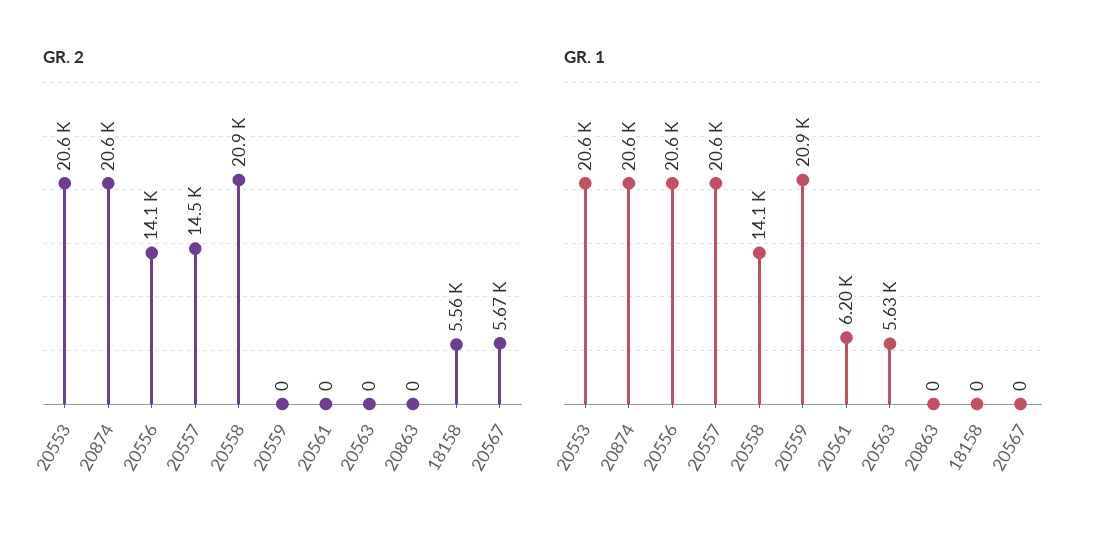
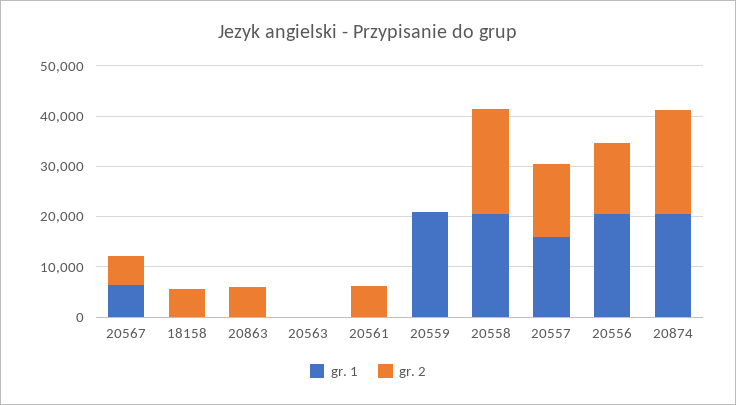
  {
    "GR. 2": {
-     "20553": 20600,
      "20874": 20600,
      "20556": 14100,
      "20557": 14500,
      "20558": 20900,
      "20559": 0,
-     "20561": 0,
+     "20561": 6000,
      "20563": 0,
-     "20863": 0,
+     "20863": 6000,
      "18158": 5560,
      "20567": 5670
    },
    "GR. 1": {
-     "20553": 20600,
      "20874": 20600,
      "20556": 20600,
-     "20557": 20600,
+     "20557": 16000,
-     "20558": 14100,
+     "20558": 20000,
      "20559": 20900,
-     "20561": 6200,
+     "20561": 0,
-     "20563": 5630,
+     "20563": 0,
      "20863": 0,
      "18158": 0,
-     "20567": 0
+     "20567": 6000
    }
  }

